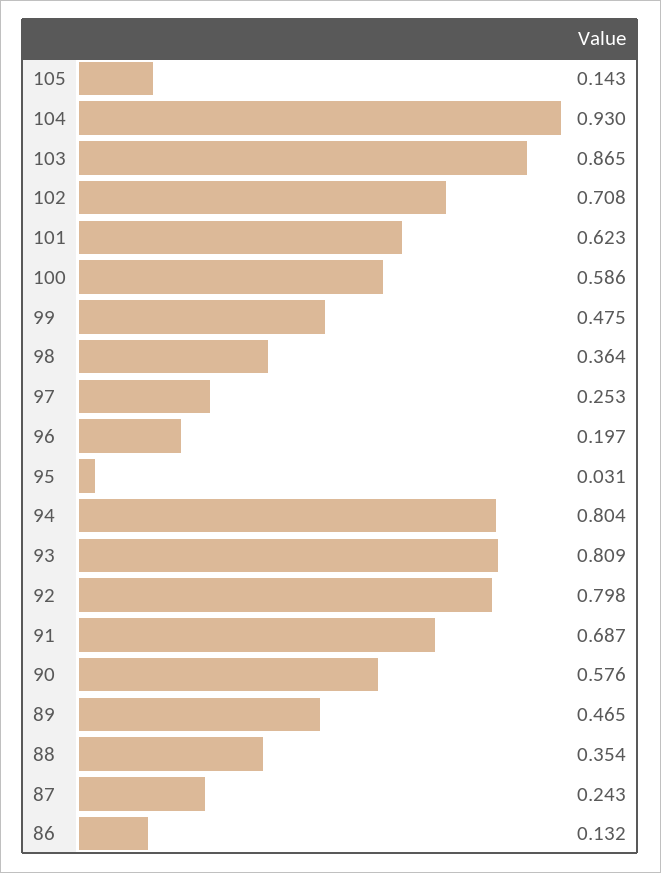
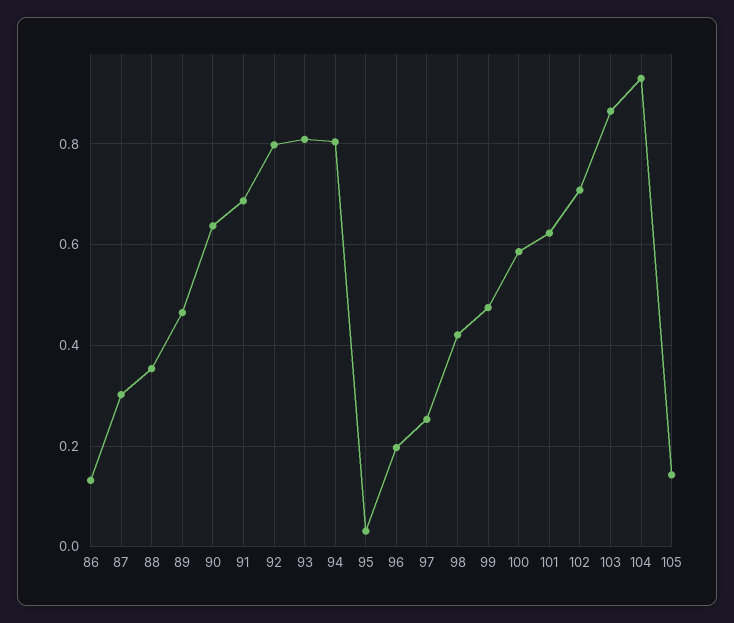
  {
    "105": 0.143,
    "104": 0.93,
    "103": 0.865,
    "102": 0.708,
    "101": 0.623,
    "100": 0.586,
    "99": 0.475,
-   "98": 0.364,
+   "98": 0.42,
    "97": 0.253,
    "96": 0.197,
    "95": 0.031,
    "94": 0.804,
    "93": 0.809,
    "92": 0.798,
    "91": 0.687,
-   "90": 0.576,
+   "90": 0.64,
    "89": 0.465,
    "88": 0.354,
-   "87": 0.243,
+   "87": 0.3,
    "86": 0.132
  }

